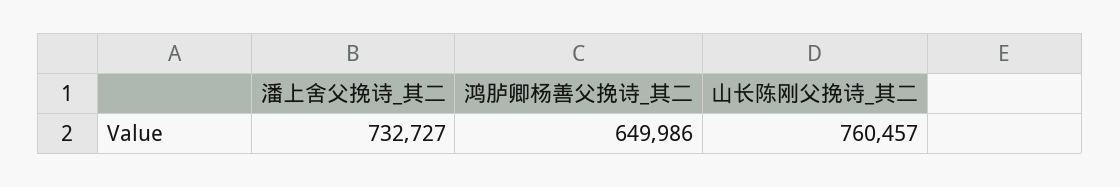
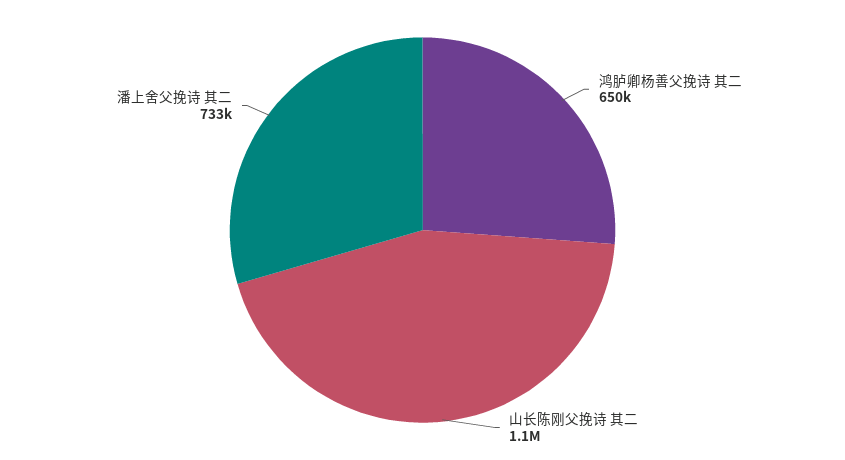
  {
    "潘上舍父挽诗_其二": 732727,
    "鸿胪卿杨善父挽诗_其二": 649986,
-   "山长陈刚父挽诗_其二": 760457
+   "山长陈刚父挽诗_其二": 1100000
  }

